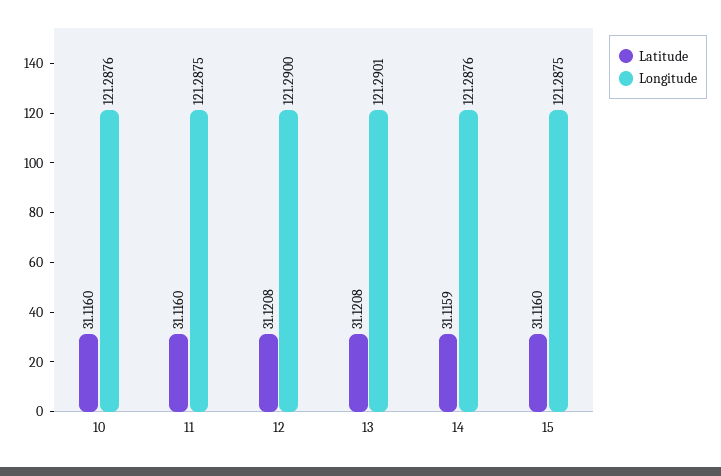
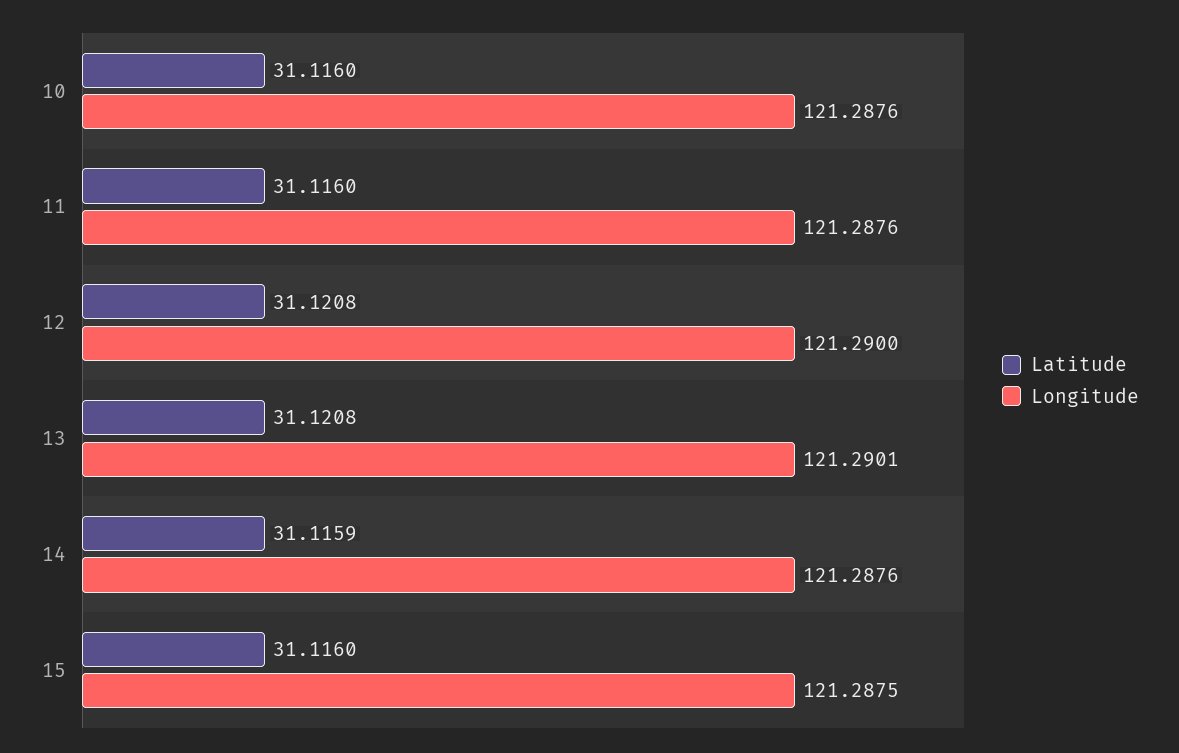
  {
    "Latitude": {
      "10": 31.116,
      "11": 31.116,
      "12": 31.1208,
      "13": 31.1208,
      "14": 31.1159,
      "15": 31.116
    },
    "Longitude": {
      "10": 121.2876,
-     "11": 121.2875,
+     "11": 121.2876,
      "12": 121.29,
      "13": 121.2901,
      "14": 121.2876,
      "15": 121.2875
    }
  }

